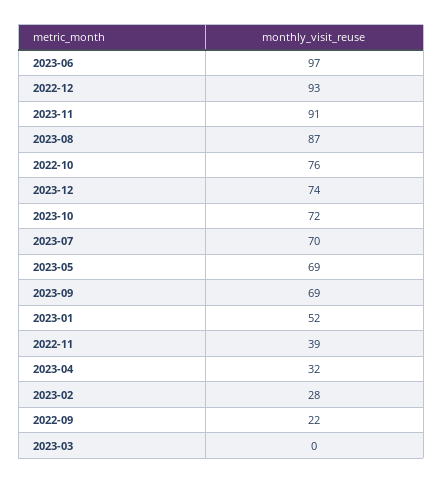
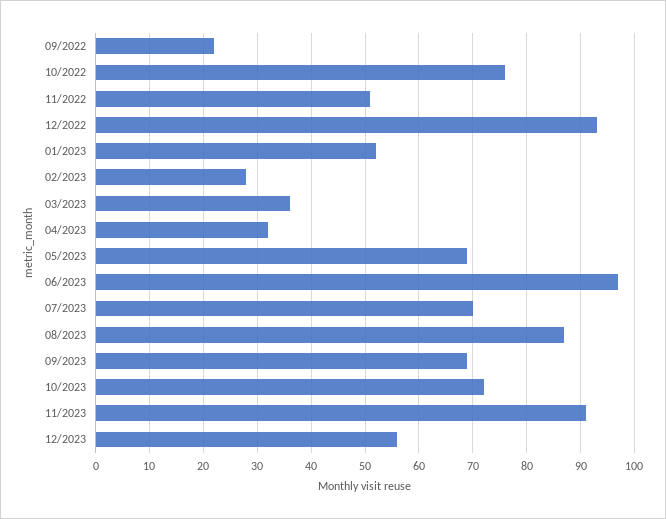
  {
    "2023-06": 97,
    "2022-12": 93,
    "2023-11": 91,
    "2023-08": 87,
    "2022-10": 76,
-   "2023-12": 74,
+   "2023-12": 55,
    "2023-10": 72,
    "2023-07": 70,
    "2023-05": 69,
    "2023-09": 69,
    "2023-01": 52,
-   "2022-11": 39,
+   "2022-11": 50,
    "2023-04": 32,
    "2023-02": 28,
    "2022-09": 22,
-   "2023-03": 0
+   "2023-03": 35
  }

